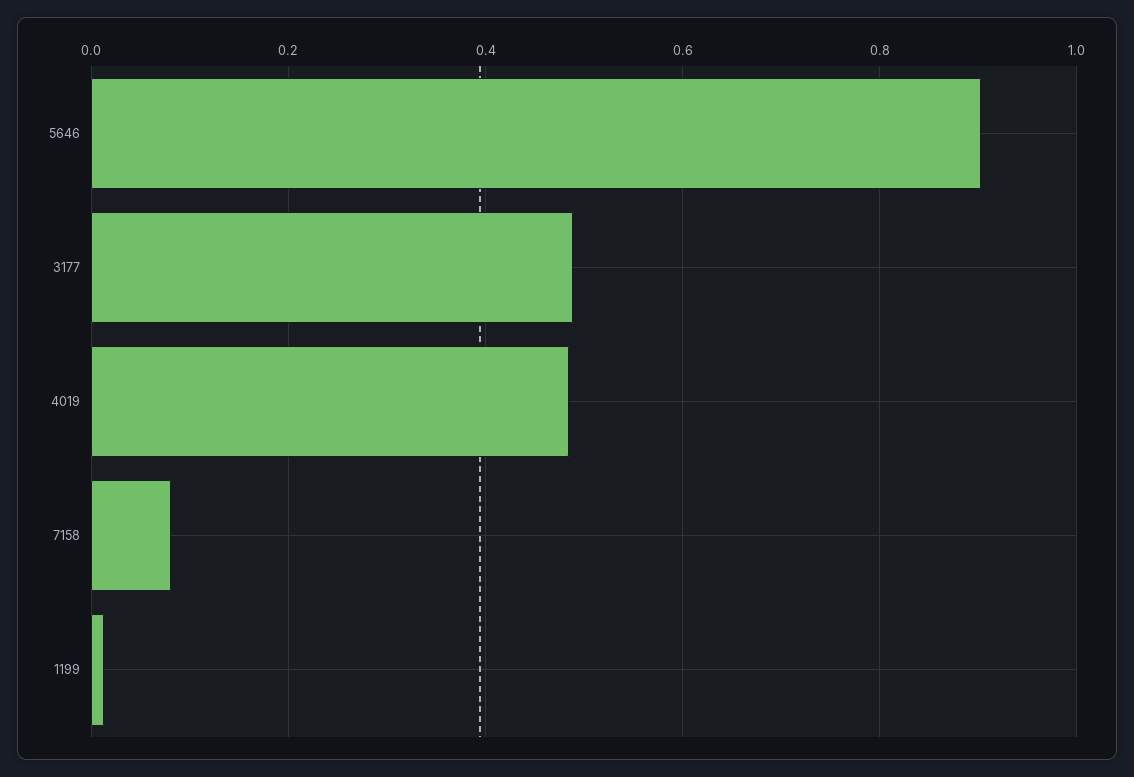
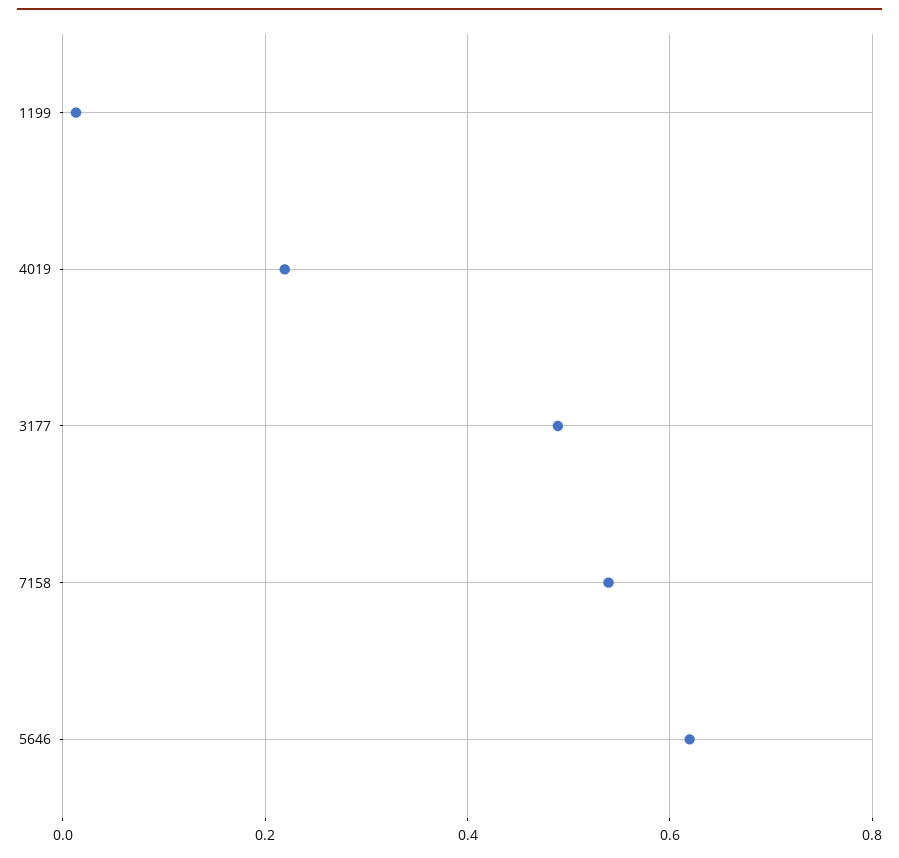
  {
-   "5646": 0.9,
+   "5646": 0.62,
    "3177": 0.48,
-   "4019": 0.48,
+   "4019": 0.22,
-   "7158": 0.08,
+   "7158": 0.54,
    "1199": 0.02
  }

